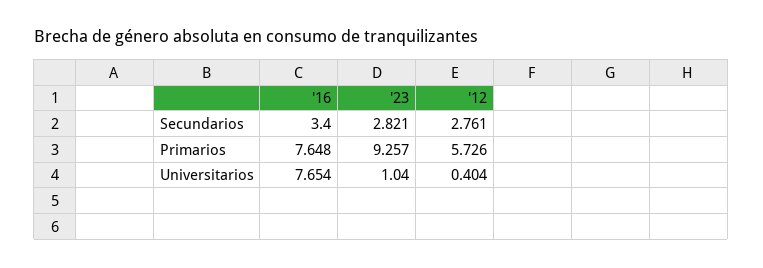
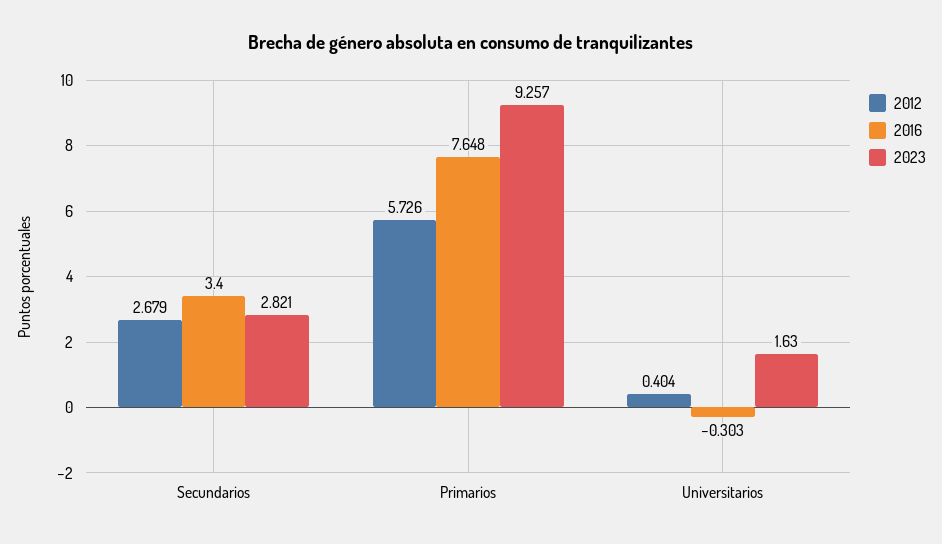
  {
    "'16": {
      "Secundarios": 3.4,
      "Primarios": 7.648,
-     "Universitarios": 7.654
+     "Universitarios": -0.303
    },
    "'23": {
      "Secundarios": 2.821,
      "Primarios": 9.257,
-     "Universitarios": 1.04
+     "Universitarios": 1.63
    },
    "'12": {
-     "Secundarios": 2.761,
+     "Secundarios": 2.679,
      "Primarios": 5.726,
      "Universitarios": 0.404
    }
  }

